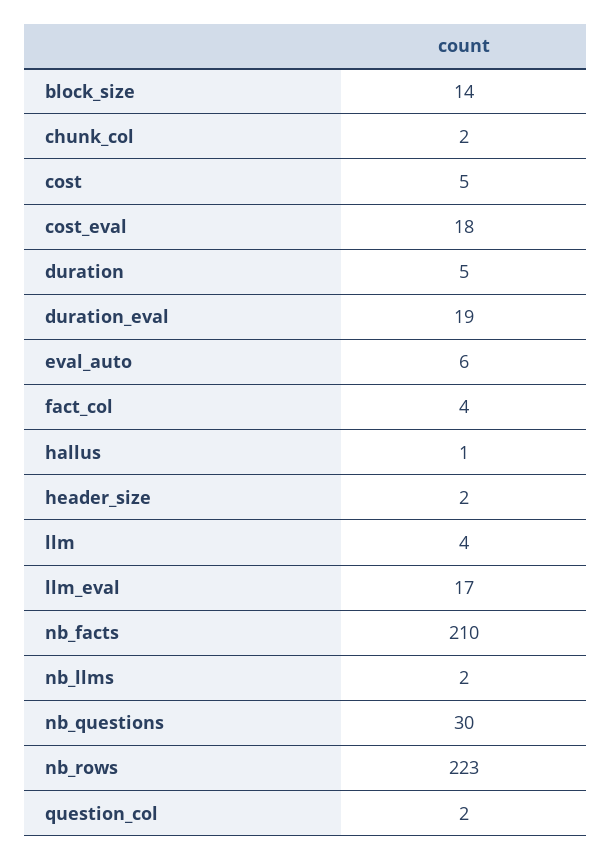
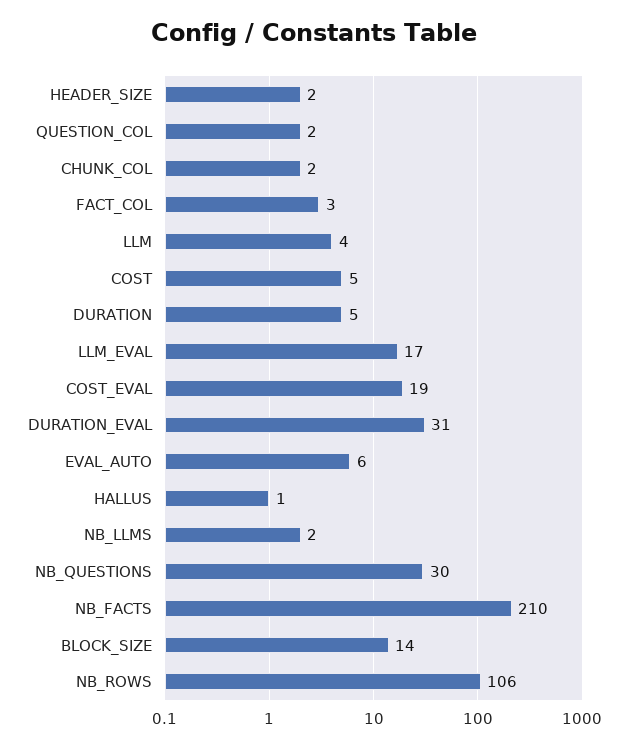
  {
    "block_size": 14,
    "chunk_col": 2,
    "cost": 5,
-   "cost_eval": 18,
+   "cost_eval": 19,
    "duration": 5,
-   "duration_eval": 19,
+   "duration_eval": 31,
    "eval_auto": 6,
-   "fact_col": 4,
+   "fact_col": 3,
    "hallus": 1,
    "header_size": 2,
    "llm": 4,
    "llm_eval": 17,
    "nb_facts": 210,
    "nb_llms": 2,
    "nb_questions": 30,
-   "nb_rows": 223,
+   "nb_rows": 106,
    "question_col": 2
  }

